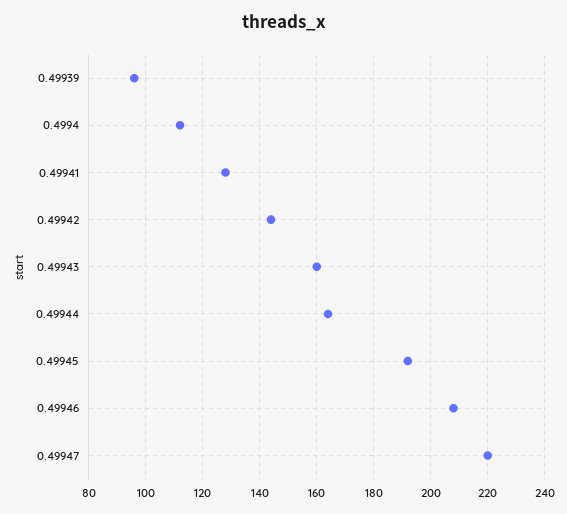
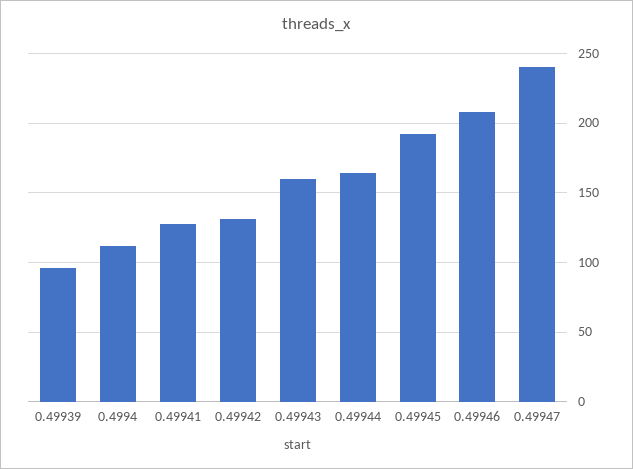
  {
    "0.49939": 95,
    "0.4994": 110,
    "0.49941": 130,
-   "0.49942": 145,
+   "0.49942": 130,
    "0.49943": 160,
    "0.49944": 165,
    "0.49945": 190,
    "0.49946": 210,
-   "0.49947": 220
+   "0.49947": 240
  }

